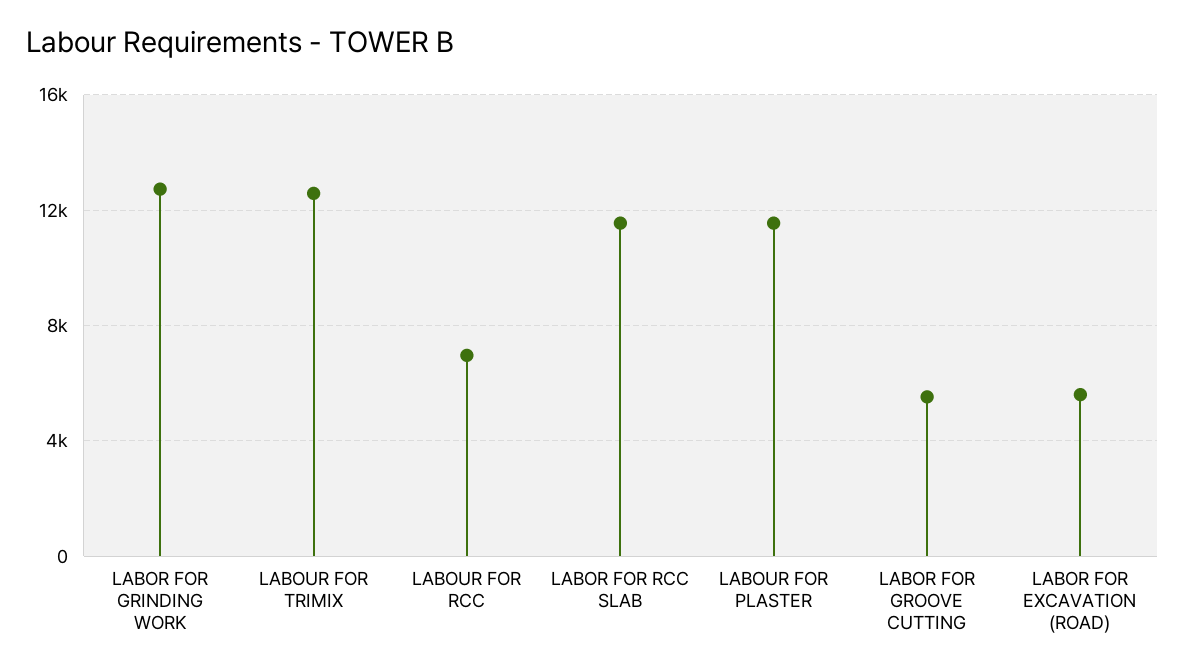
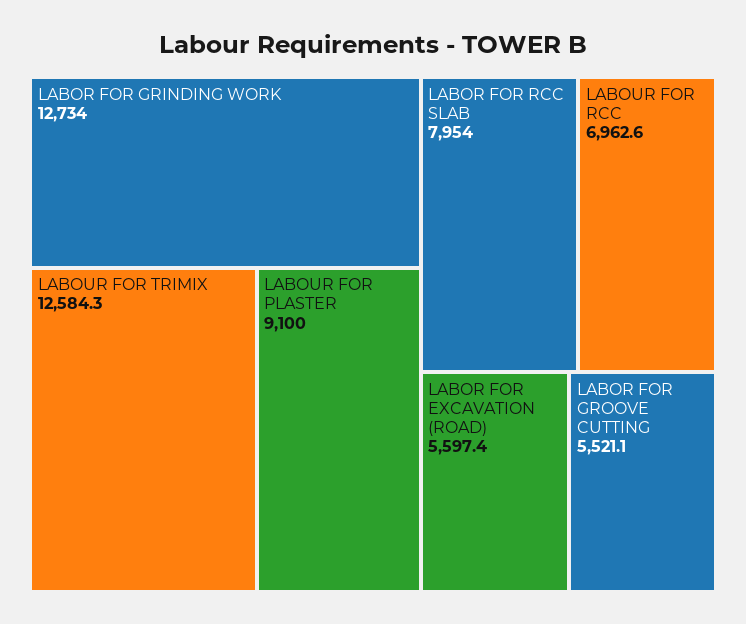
  {
    "LABOR FOR GRINDING WORK": 12734,
    "LABOUR FOR TRIMIX": 12584.3,
    "LABOUR FOR RCC": 6962.6,
-   "LABOR FOR RCC SLAB": 11500,
+   "LABOR FOR RCC SLAB": 7954,
-   "LABOUR FOR PLASTER": 11500,
+   "LABOUR FOR PLASTER": 9100,
    "LABOR FOR GROOVE CUTTING": 5521.1,
    "LABOR FOR EXCAVATION (ROAD)": 5597.4
  }

